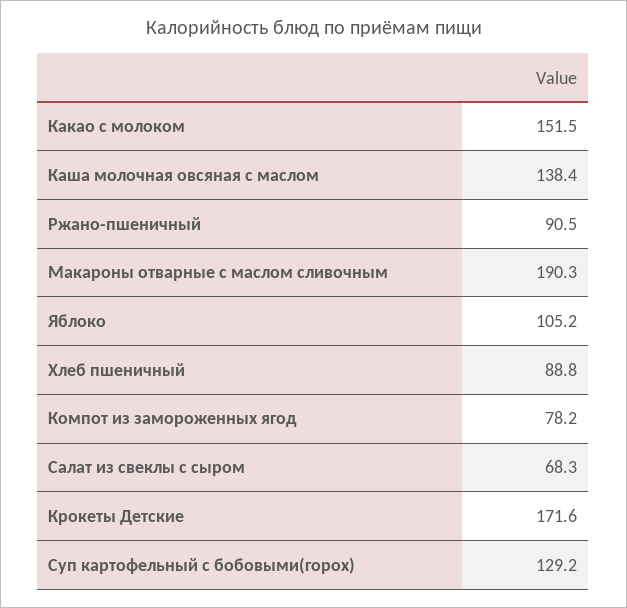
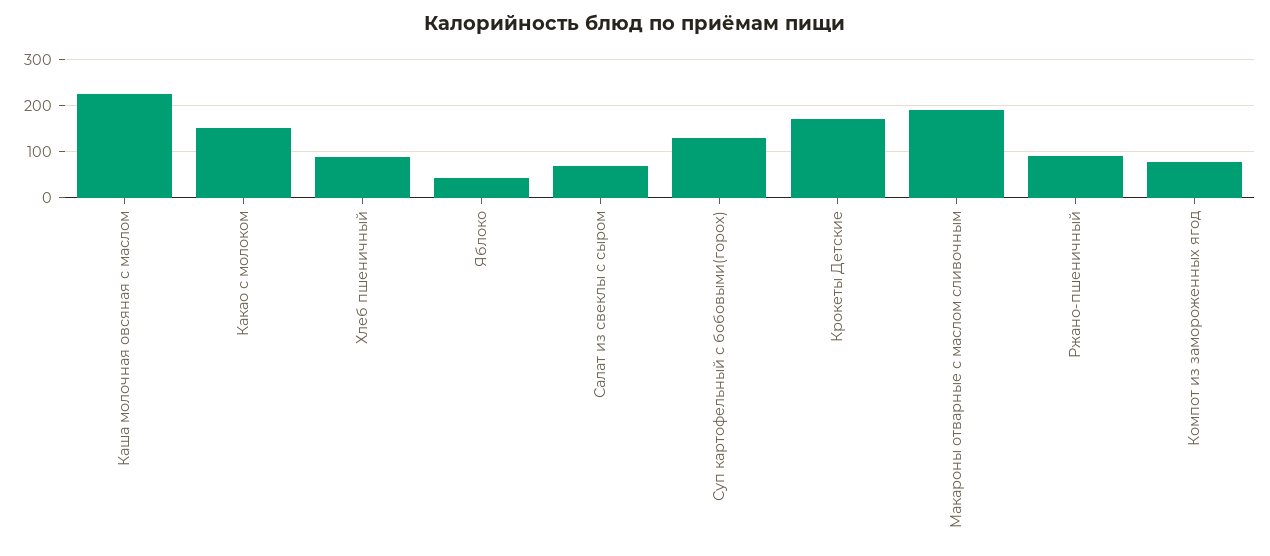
  {
    "Какао с молоком": 151.5,
-   "Каша молочная овсяная с маслом": 138.4,
+   "Каша молочная овсяная с маслом": 220,
    "Ржано-пшеничный": 90.5,
    "Макароны отварные с маслом сливочным": 190.3,
-   "Яблоко": 105.2,
+   "Яблоко": 40,
    "Хлеб пшеничный": 88.8,
    "Компот из замороженных ягод": 78.2,
    "Салат из свеклы с сыром": 68.3,
    "Крокеты Детские": 171.6,
    "Суп картофельный с бобовыми(горох)": 129.2
  }

